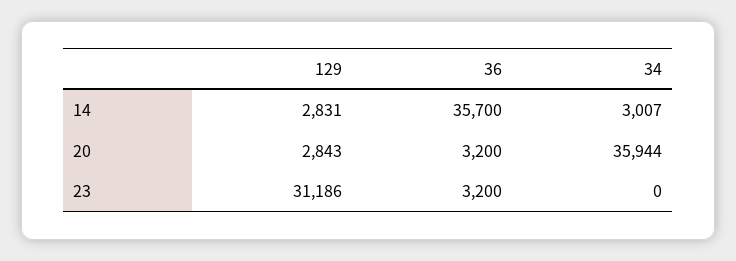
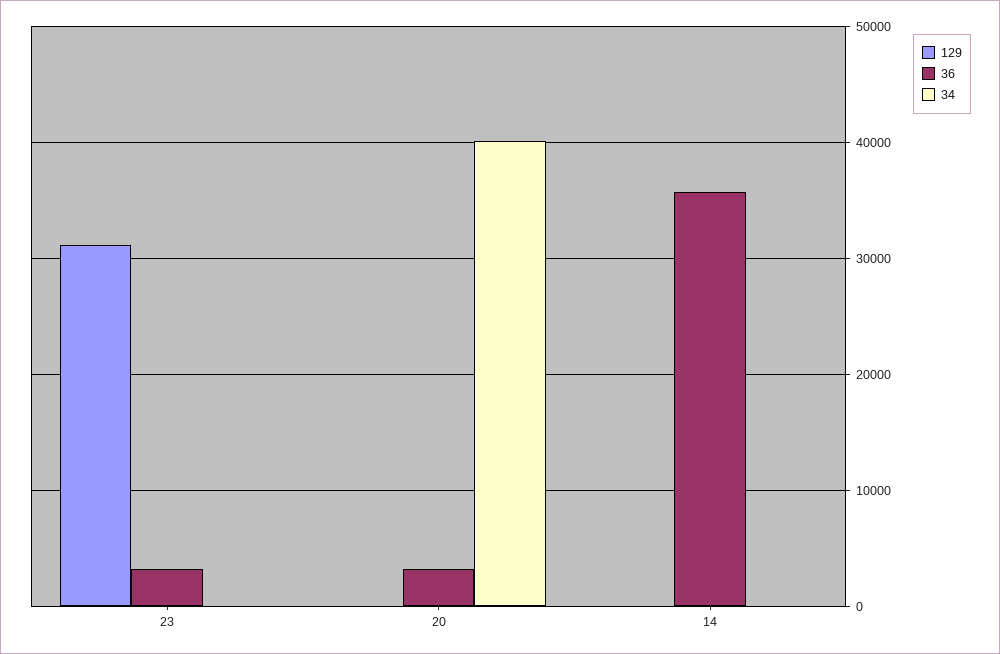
  {
    "129": {
-     "14": 2831,
+     "14": 0,
-     "20": 2843,
+     "20": 0,
      "23": 31186
    },
    "36": {
      "14": 35700,
      "20": 3200,
      "23": 3200
    },
    "34": {
-     "14": 3007,
+     "14": 0,
-     "20": 35944,
+     "20": 40000,
      "23": 0
    }
  }

